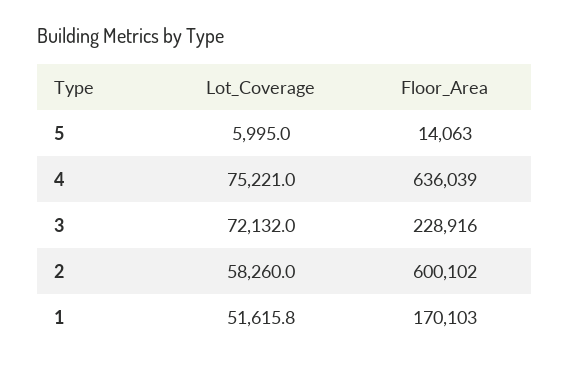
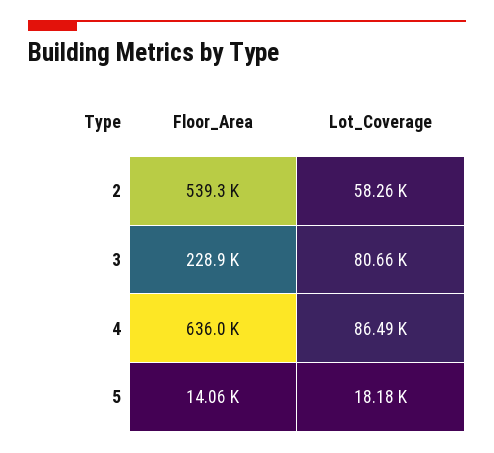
  {
    "Lot_Coverage": {
-     "5": 5995,
+     "5": 18180,
-     "4": 75221,
+     "4": 86490,
-     "3": 72132,
+     "3": 80660,
-     "2": 58260,
+     "2": 58260
-     "1": 51615.8
    },
    "Floor_Area": {
      "5": 14063,
      "4": 636039,
      "3": 228916,
-     "2": 600102,
+     "2": 539300
-     "1": 170103
    }
  }

